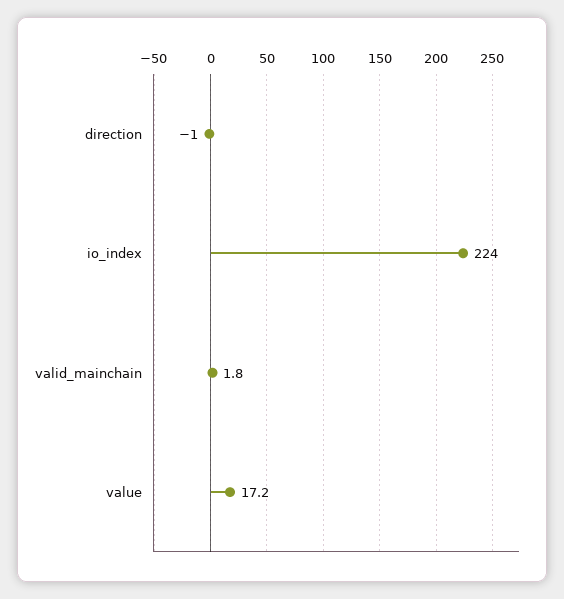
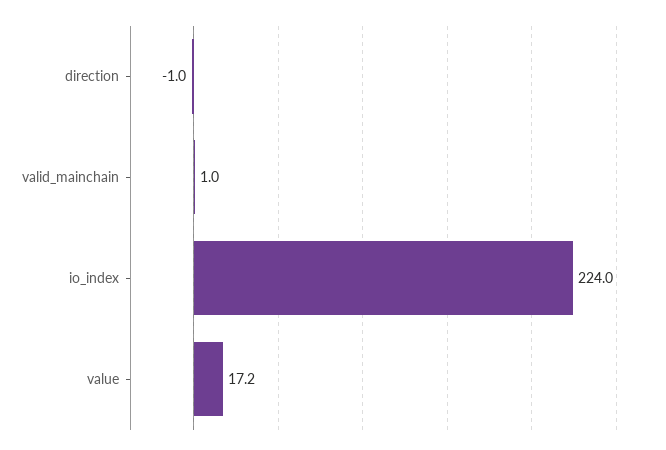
  {
    "direction": -1,
    "io_index": 224,
-   "valid_mainchain": 1.8,
+   "valid_mainchain": 1,
    "value": 17.2
  }

